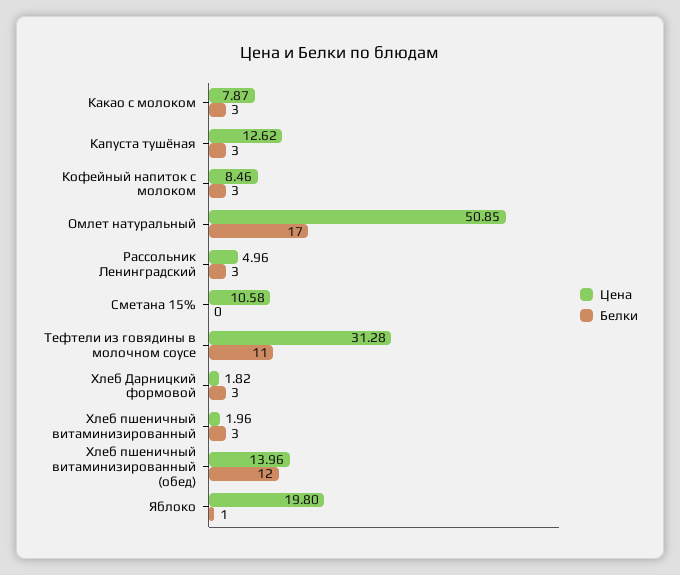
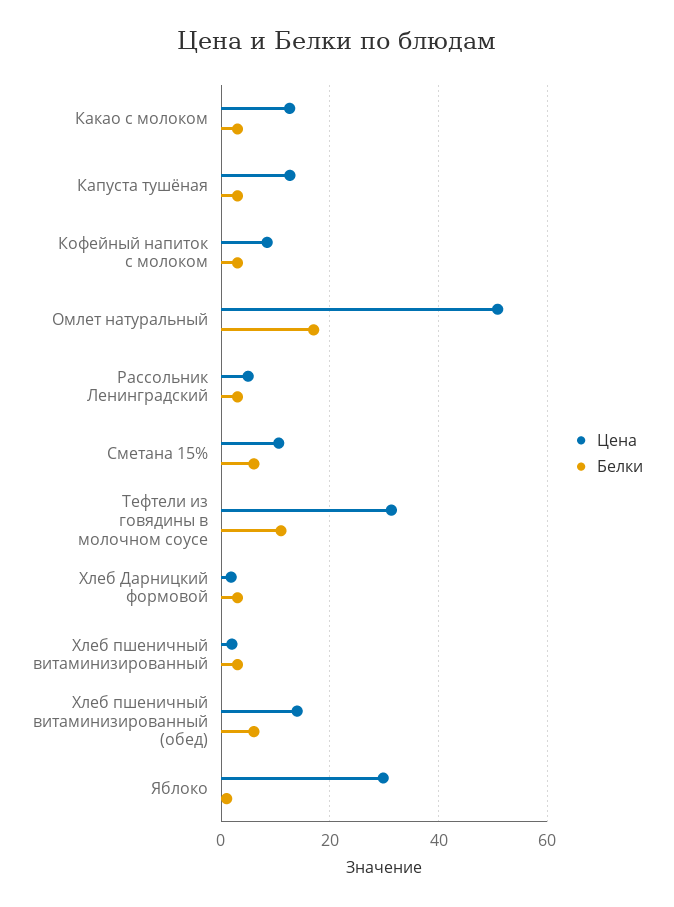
  {
    "Цена": {
-     "Какао с молоком": 7.87,
+     "Какао с молоком": 12,
      "Капуста тушёная": 12.62,
      "Кофейный напиток с молоком": 8.46,
      "Омлет натуральный": 50.85,
      "Рассольник Ленинградский": 4.96,
      "Сметана 15%": 10.58,
      "Тефтели из говядины в молочном соусе": 31.28,
      "Хлеб Дарницкий формовой": 1.82,
      "Хлеб пшеничный витаминизированный": 1.96,
      "Хлеб пшеничный витаминизированный (обед)": 13.96,
-     "Яблоко": 19.8
+     "Яблоко": 30
    },
    "Белки": {
      "Какао с молоком": 3,
      "Капуста тушёная": 3,
      "Кофейный напиток с молоком": 3,
      "Омлет натуральный": 17,
      "Рассольник Ленинградский": 3,
-     "Сметана 15%": 0,
+     "Сметана 15%": 6,
      "Тефтели из говядины в молочном соусе": 11,
      "Хлеб Дарницкий формовой": 3,
      "Хлеб пшеничный витаминизированный": 3,
-     "Хлеб пшеничный витаминизированный (обед)": 12,
+     "Хлеб пшеничный витаминизированный (обед)": 6,
      "Яблоко": 1
    }
  }

